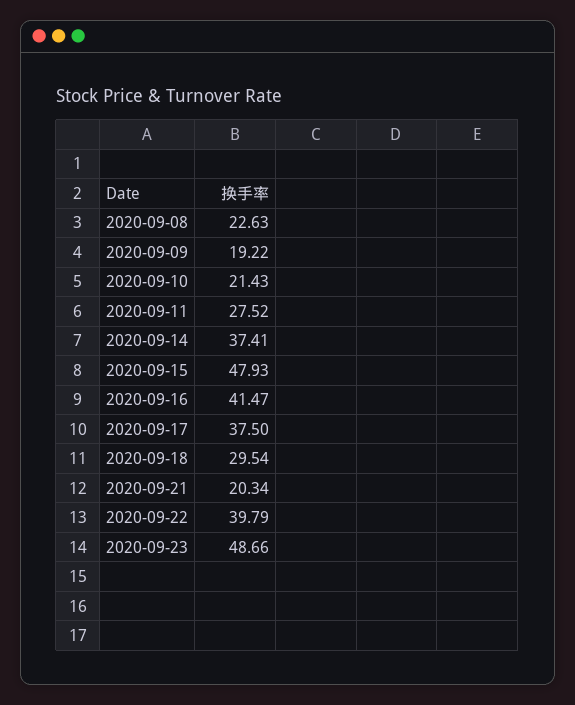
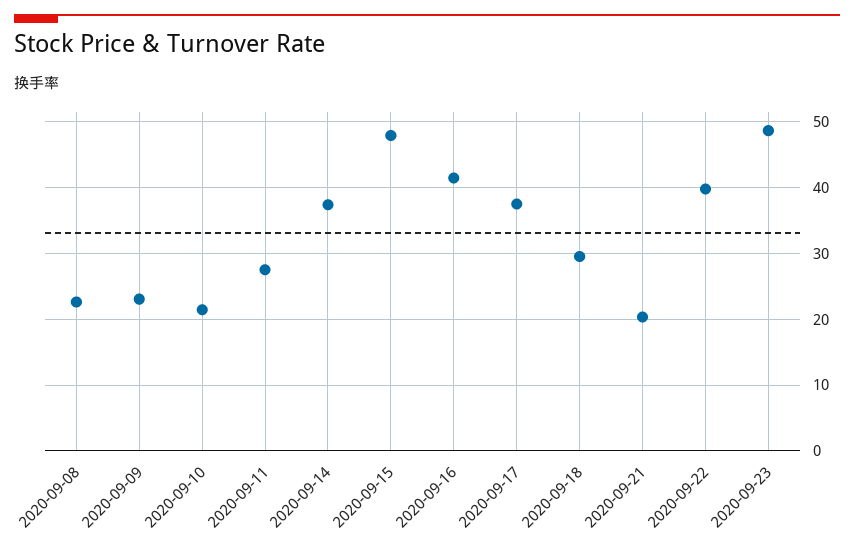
  {
    "2020-09-08": 22.63,
-   "2020-09-09": 19.22,
+   "2020-09-09": 23,
    "2020-09-10": 21.43,
    "2020-09-11": 27.52,
    "2020-09-14": 37.41,
    "2020-09-15": 47.93,
    "2020-09-16": 41.47,
    "2020-09-17": 37.5,
    "2020-09-18": 29.54,
    "2020-09-21": 20.34,
    "2020-09-22": 39.79,
    "2020-09-23": 48.66
  }

